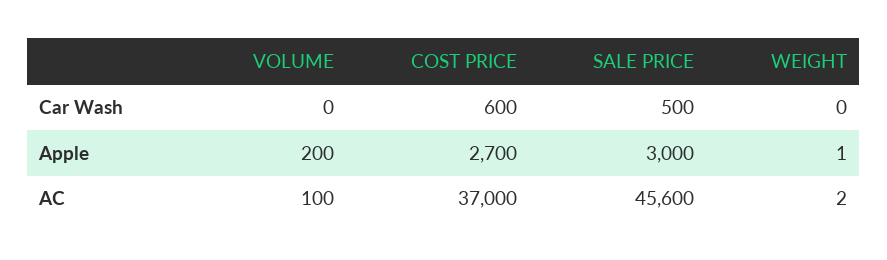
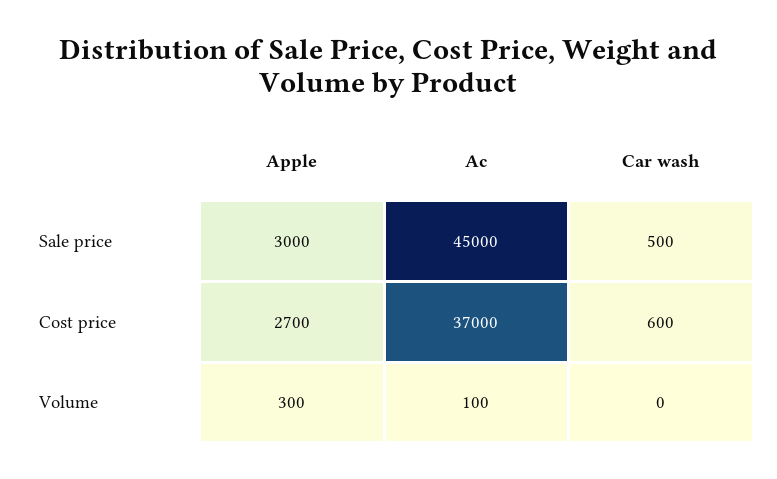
  {
    "VOLUME": {
      "Car Wash": 0,
-     "Apple": 200,
+     "Apple": 300,
      "AC": 100
    },
    "COST PRICE": {
      "Car Wash": 600,
      "Apple": 2700,
      "AC": 37000
    },
    "SALE PRICE": {
      "Car Wash": 500,
      "Apple": 3000,
-     "AC": 45600
+     "AC": 45000
-   },
+   }
-   "WEIGHT": {
-     "Car Wash": 0,
-     "Apple": 1,
-     "AC": 2
-   }
  }

